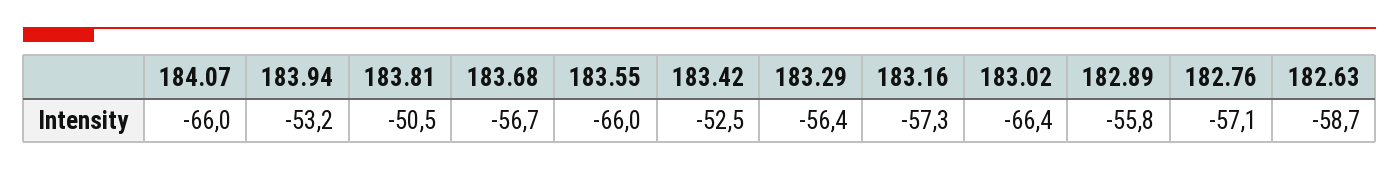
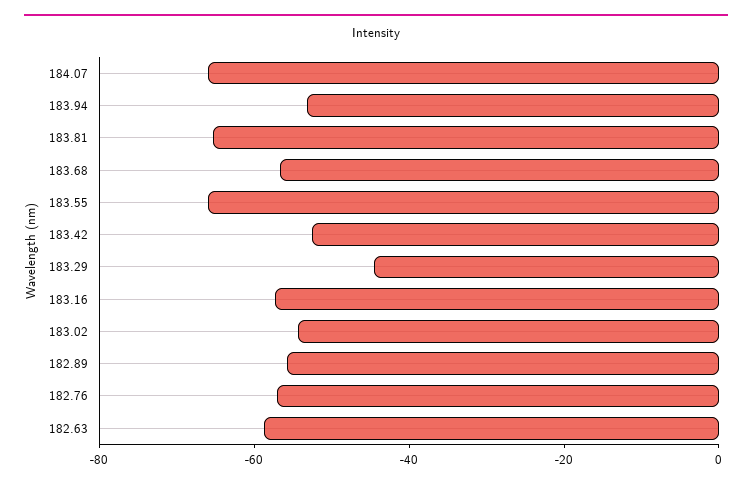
  {
    "184.07": -66,
    "183.94": -53.2,
-   "183.81": -50.5,
+   "183.81": -65,
    "183.68": -56.7,
    "183.55": -66,
    "183.42": -52.5,
-   "183.29": -56.4,
+   "183.29": -45,
    "183.16": -57.3,
-   "183.02": -66.4,
+   "183.02": -55,
    "182.89": -55.8,
    "182.76": -57.1,
    "182.63": -58.7
  }

